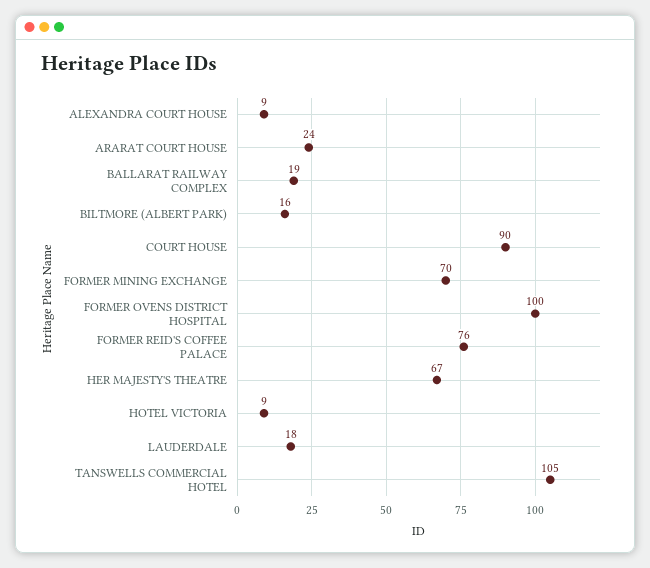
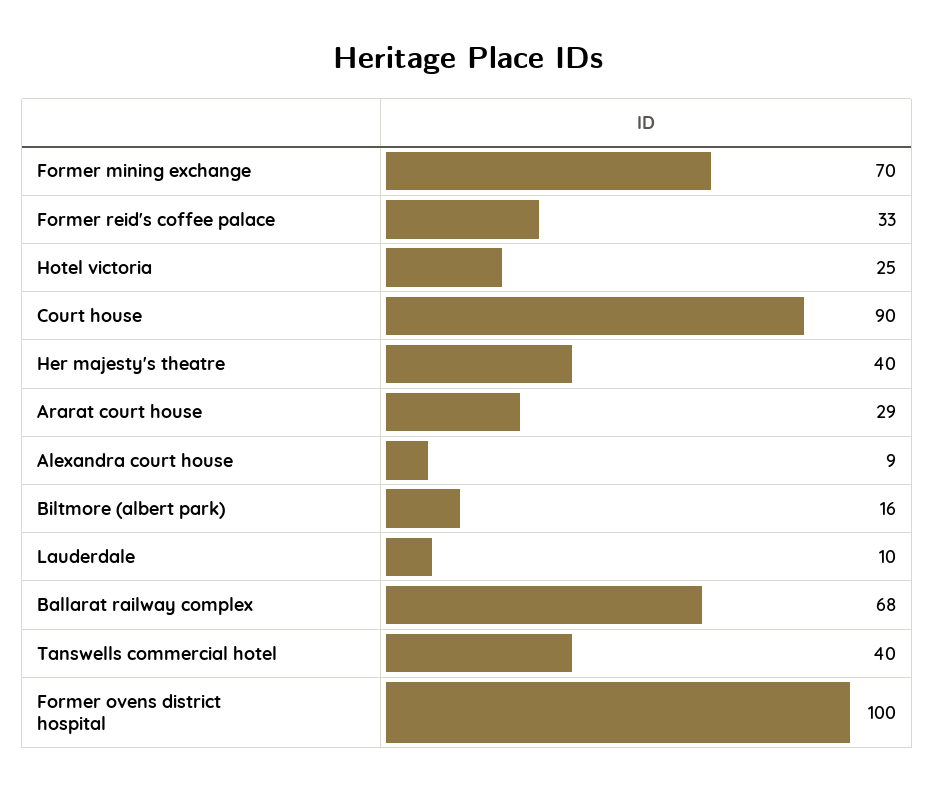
  {
    "ALEXANDRA COURT HOUSE": 9,
-   "ARARAT COURT HOUSE": 24,
+   "ARARAT COURT HOUSE": 29,
-   "BALLARAT RAILWAY COMPLEX": 19,
+   "BALLARAT RAILWAY COMPLEX": 68,
    "BILTMORE (ALBERT PARK)": 16,
    "COURT HOUSE": 90,
    "FORMER MINING EXCHANGE": 70,
    "FORMER OVENS DISTRICT HOSPITAL": 100,
-   "FORMER REID'S COFFEE PALACE": 76,
+   "FORMER REID'S COFFEE PALACE": 33,
-   "HER MAJESTY'S THEATRE": 67,
+   "HER MAJESTY'S THEATRE": 40,
-   "HOTEL VICTORIA": 9,
+   "HOTEL VICTORIA": 25,
-   "LAUDERDALE": 18,
+   "LAUDERDALE": 10,
-   "TANSWELLS COMMERCIAL HOTEL": 105
+   "TANSWELLS COMMERCIAL HOTEL": 40
  }

